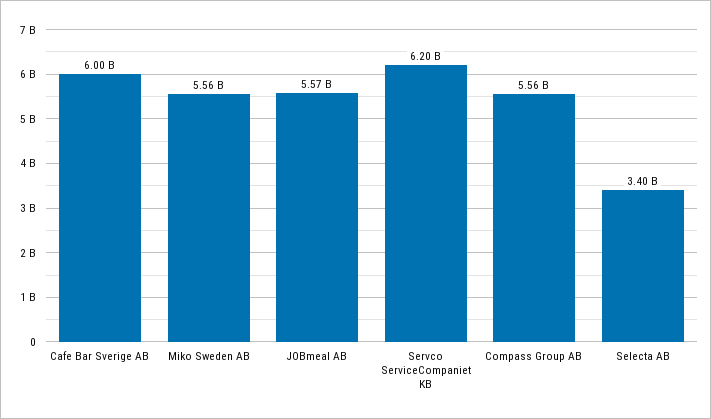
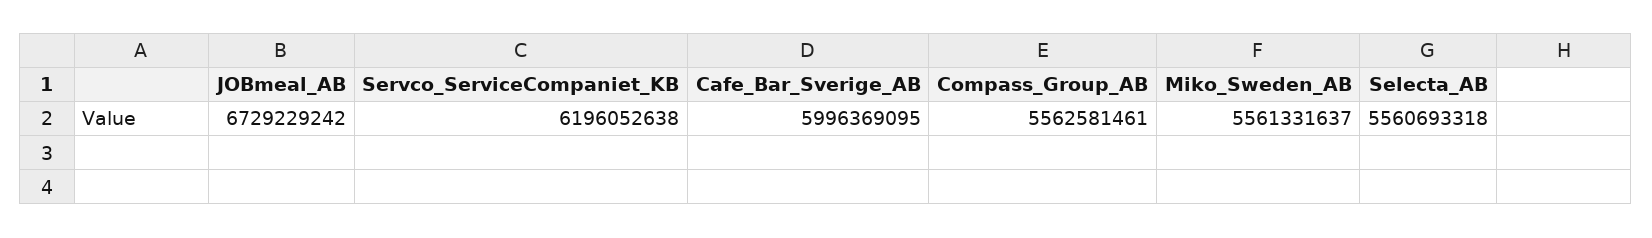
  {
    "Cafe Bar Sverige AB": 5996369095,
    "Miko Sweden AB": 5561331637,
-   "JOBmeal AB": 5570000000,
+   "JOBmeal AB": 6729229242,
    "Servco ServiceCompaniet KB": 6196052638,
    "Compass Group AB": 5562581461,
-   "Selecta AB": 3400000000
+   "Selecta AB": 5560693318
  }

